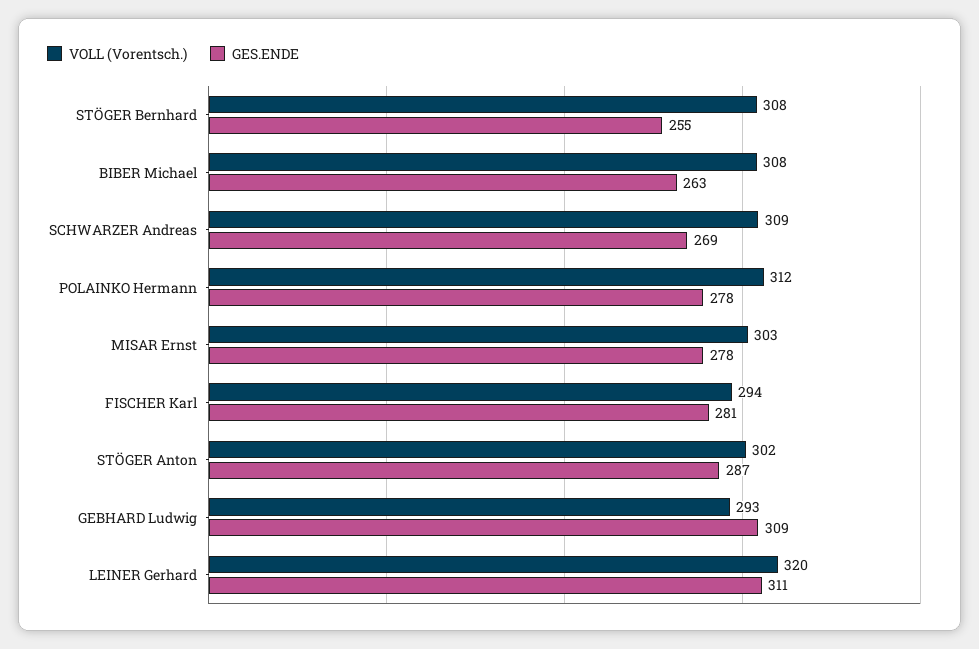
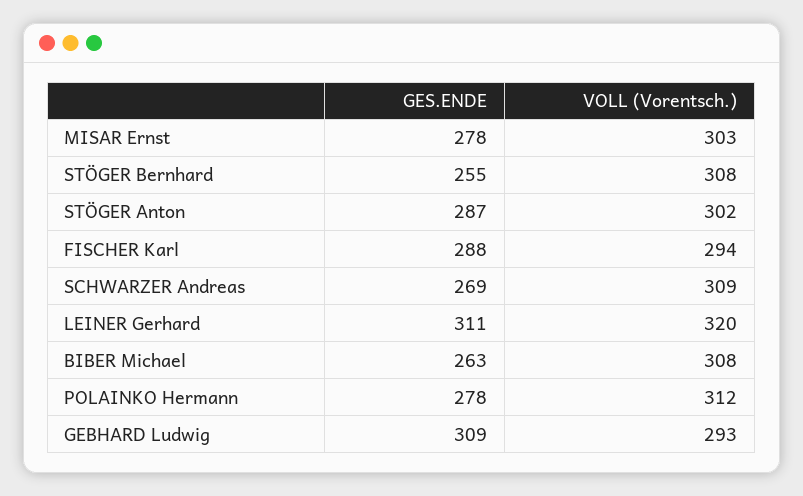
  {
    "VOLL (Vorentsch.)": {
      "STÖGER Bernhard": 308,
      "BIBER Michael": 308,
      "SCHWARZER Andreas": 309,
      "POLAINKO Hermann": 312,
      "MISAR Ernst": 303,
      "FISCHER Karl": 294,
      "STÖGER Anton": 302,
      "GEBHARD Ludwig": 293,
      "LEINER Gerhard": 320
    },
    "GES.ENDE": {
      "STÖGER Bernhard": 255,
      "BIBER Michael": 263,
      "SCHWARZER Andreas": 269,
      "POLAINKO Hermann": 278,
      "MISAR Ernst": 278,
-     "FISCHER Karl": 281,
+     "FISCHER Karl": 288,
      "STÖGER Anton": 287,
      "GEBHARD Ludwig": 309,
      "LEINER Gerhard": 311
    }
  }

